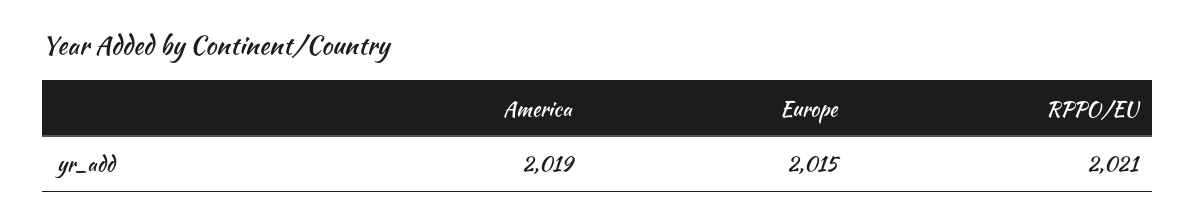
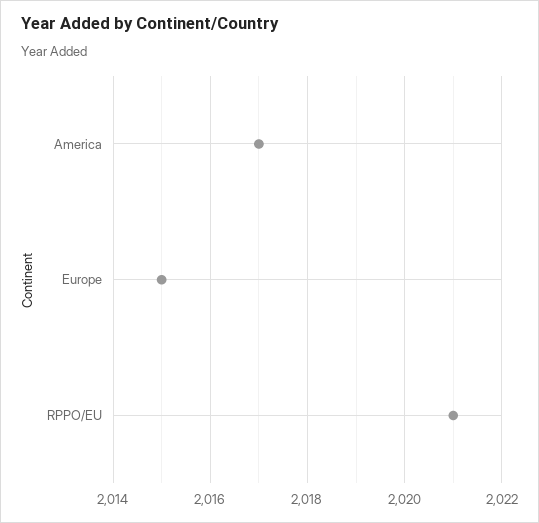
  {
-   "America": 2019,
+   "America": 2017,
    "Europe": 2015,
    "RPPO/EU": 2021
  }

